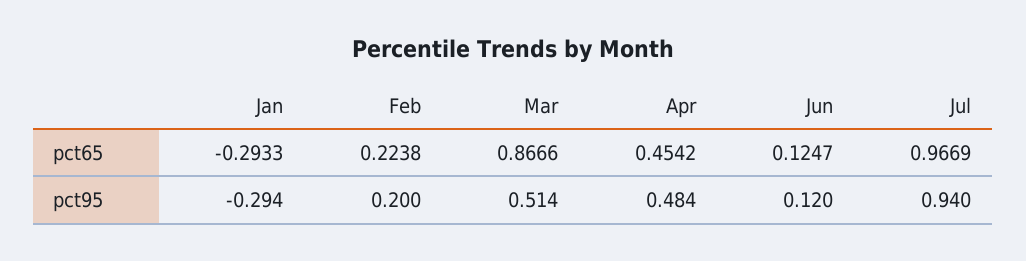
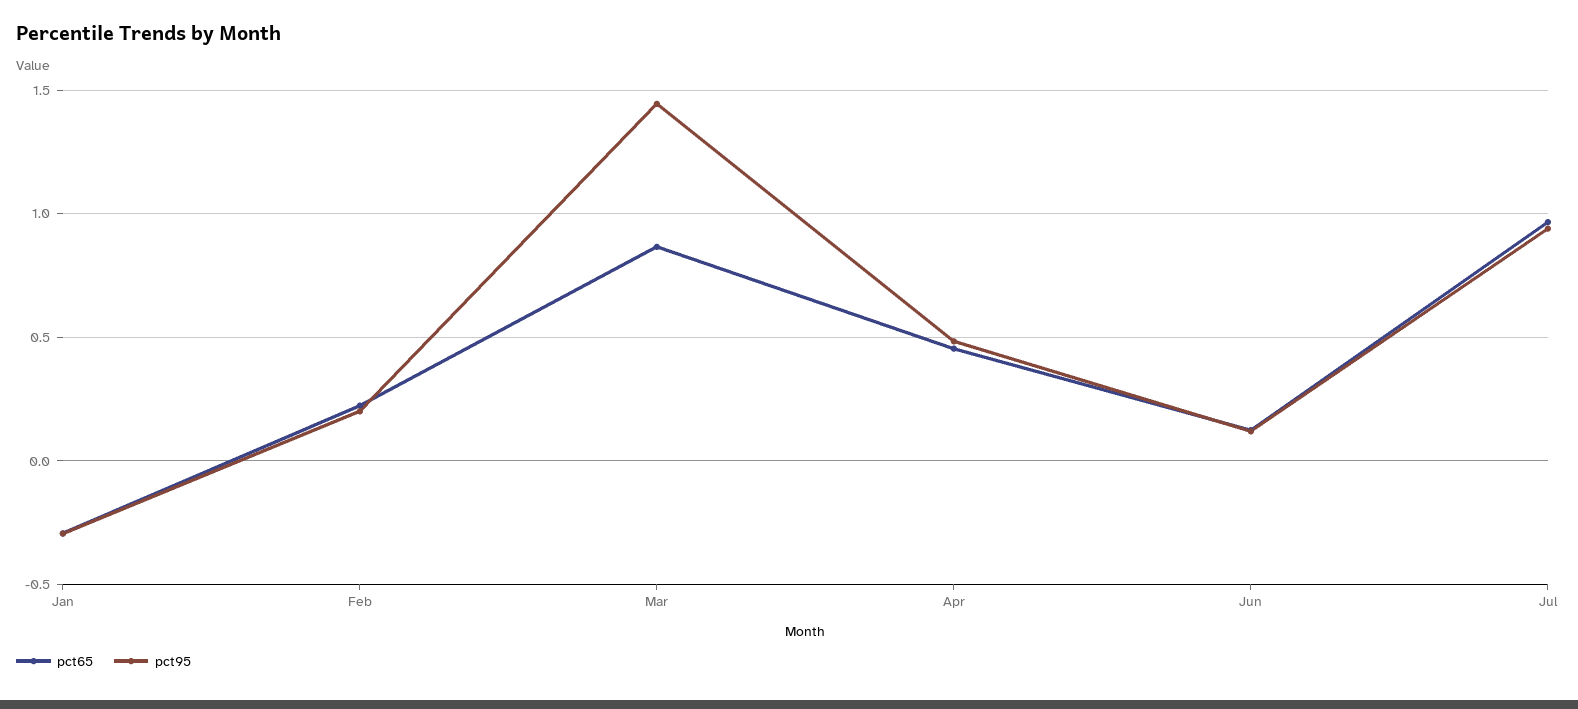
  {
    "pct65": {
      "Jan": -0.2933,
      "Feb": 0.2238,
      "Mar": 0.8666,
      "Apr": 0.4542,
      "Jun": 0.1247,
      "Jul": 0.9669
    },
    "pct95": {
      "Jan": -0.294,
      "Feb": 0.2,
-     "Mar": 0.514,
+     "Mar": 1.45,
      "Apr": 0.484,
      "Jun": 0.12,
      "Jul": 0.94
    }
  }

